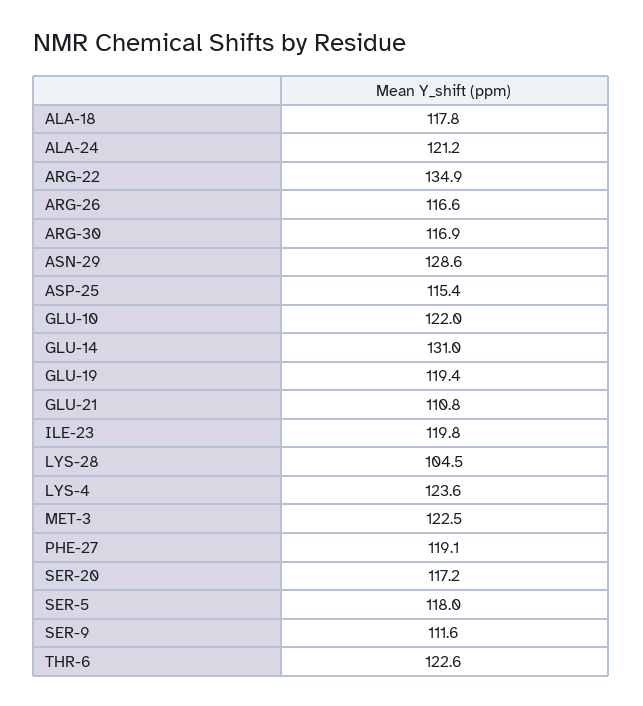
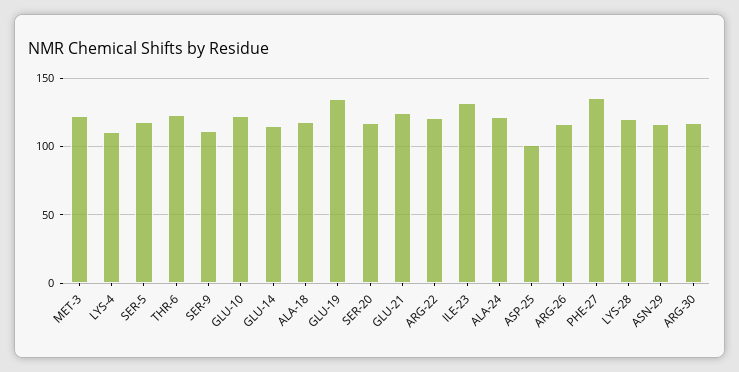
  {
    "ALA-18": 117.8,
    "ALA-24": 121.2,
-   "ARG-22": 134.9,
+   "ARG-22": 120,
    "ARG-26": 116.6,
    "ARG-30": 116.9,
-   "ASN-29": 128.6,
+   "ASN-29": 115,
-   "ASP-25": 115.4,
+   "ASP-25": 100,
    "GLU-10": 122,
-   "GLU-14": 131,
+   "GLU-14": 115,
-   "GLU-19": 119.4,
+   "GLU-19": 135,
-   "GLU-21": 110.8,
+   "GLU-21": 125,
-   "ILE-23": 119.8,
+   "ILE-23": 130,
-   "LYS-28": 104.5,
+   "LYS-28": 120,
-   "LYS-4": 123.6,
+   "LYS-4": 110,
    "MET-3": 122.5,
-   "PHE-27": 119.1,
+   "PHE-27": 135,
    "SER-20": 117.2,
    "SER-5": 118,
    "SER-9": 111.6,
    "THR-6": 122.6
  }

